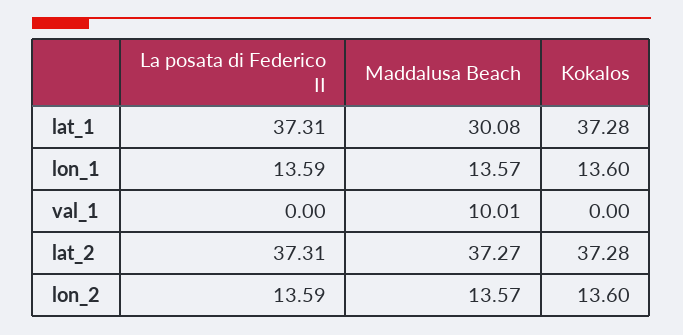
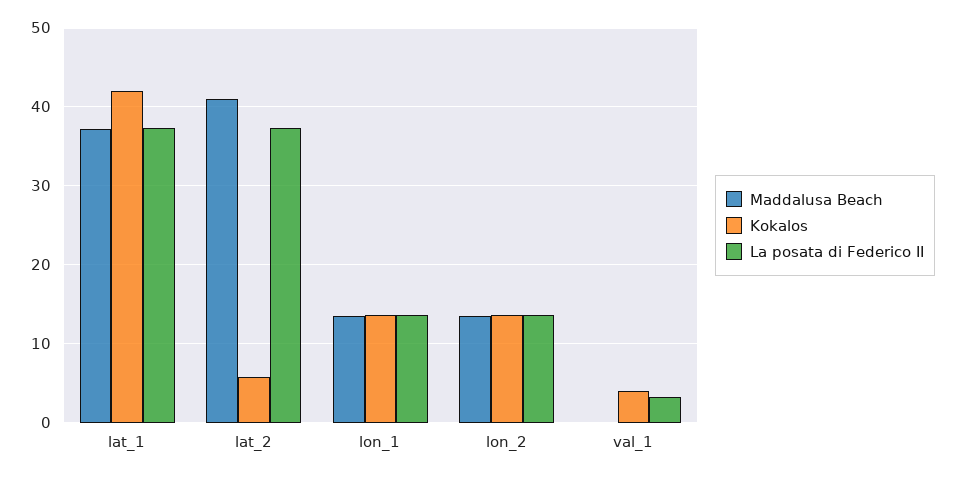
  {
    "La posata di Federico II": {
      "lat_1": 37.31,
      "lon_1": 13.59,
-     "val_1": 0,
+     "val_1": 3,
      "lat_2": 37.31,
      "lon_2": 13.59
    },
    "Maddalusa Beach": {
-     "lat_1": 30.08,
+     "lat_1": 37,
      "lon_1": 13.57,
-     "val_1": 10.01,
+     "val_1": 0,
-     "lat_2": 37.27,
+     "lat_2": 41,
      "lon_2": 13.57
    },
    "Kokalos": {
-     "lat_1": 37.28,
+     "lat_1": 42,
      "lon_1": 13.6,
-     "val_1": 0,
+     "val_1": 4,
-     "lat_2": 37.28,
+     "lat_2": 6,
      "lon_2": 13.6
    }
  }

